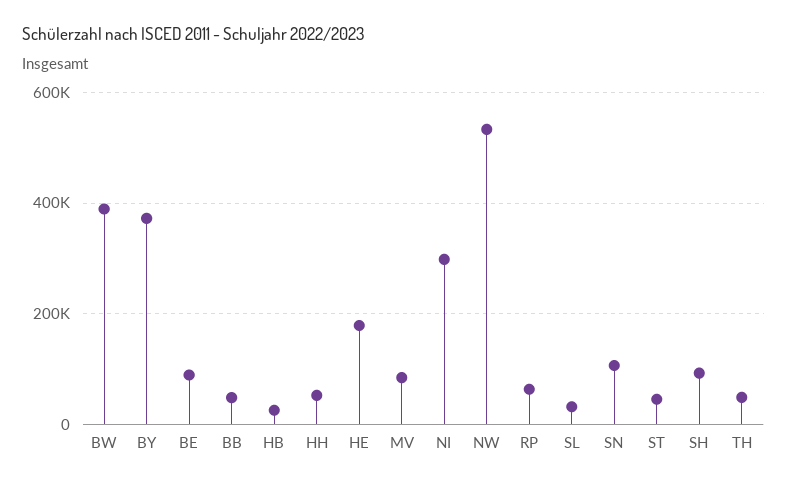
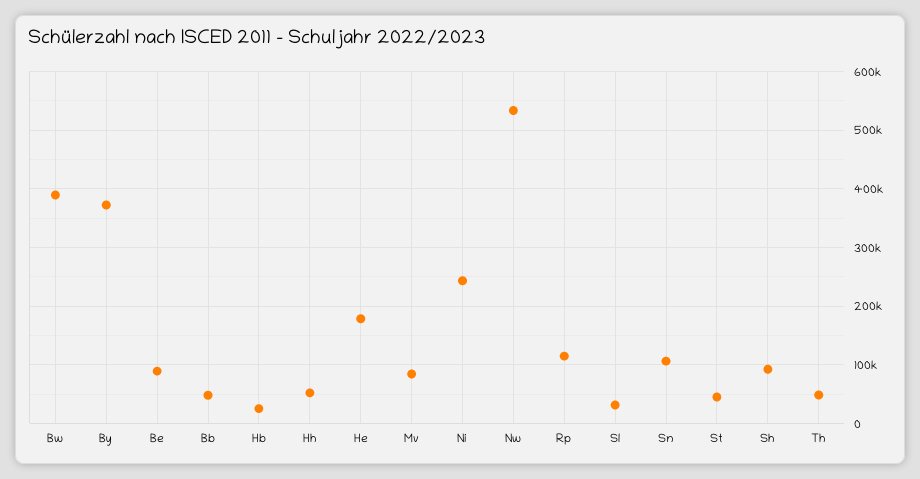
  {
    "BW": 380000,
    "BY": 380000,
    "BE": 80000,
    "BB": 40000,
    "HB": 20000,
    "HH": 60000,
    "HE": 180000,
    "MV": 80000,
-   "NI": 300000,
+   "NI": 240000,
    "NW": 540000,
-   "RP": 60000,
+   "RP": 120000,
    "SL": 40000,
    "SN": 100000,
    "ST": 40000,
    "SH": 100000,
    "TH": 40000
  }

